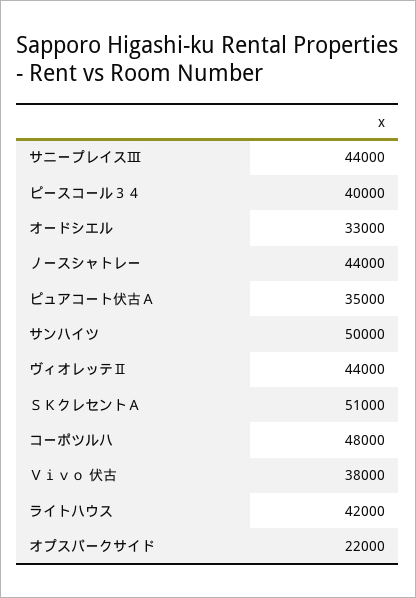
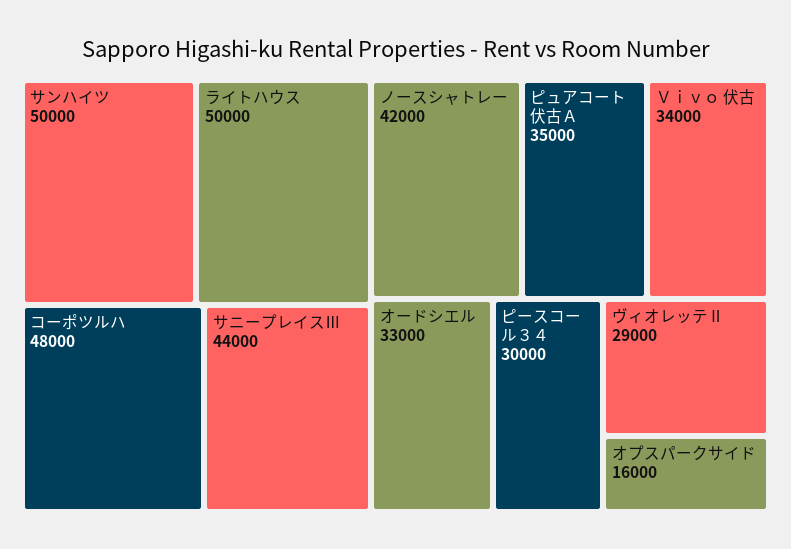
  {
    "サニープレイスⅢ": 44000,
-   "ピースコール３４": 40000,
+   "ピースコール３４": 30000,
    "オードシエル": 33000,
-   "ノースシャトレー": 44000,
+   "ノースシャトレー": 42000,
    "ピュアコート伏古Ａ": 35000,
    "サンハイツ": 50000,
-   "ヴィオレッテⅡ": 44000,
+   "ヴィオレッテⅡ": 29000,
-   "ＳＫクレセントＡ": 51000,
    "コーポツルハ": 48000,
-   "Ｖｉｖｏ 伏古": 38000,
+   "Ｖｉｖｏ 伏古": 34000,
-   "ライトハウス": 42000,
+   "ライトハウス": 50000,
-   "オプスパークサイド": 22000
+   "オプスパークサイド": 16000
  }

